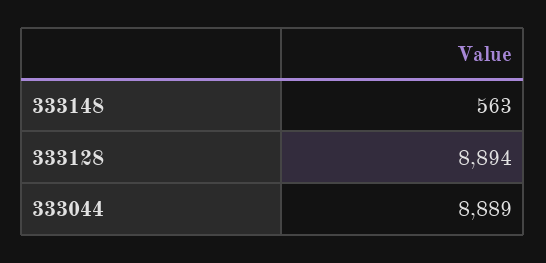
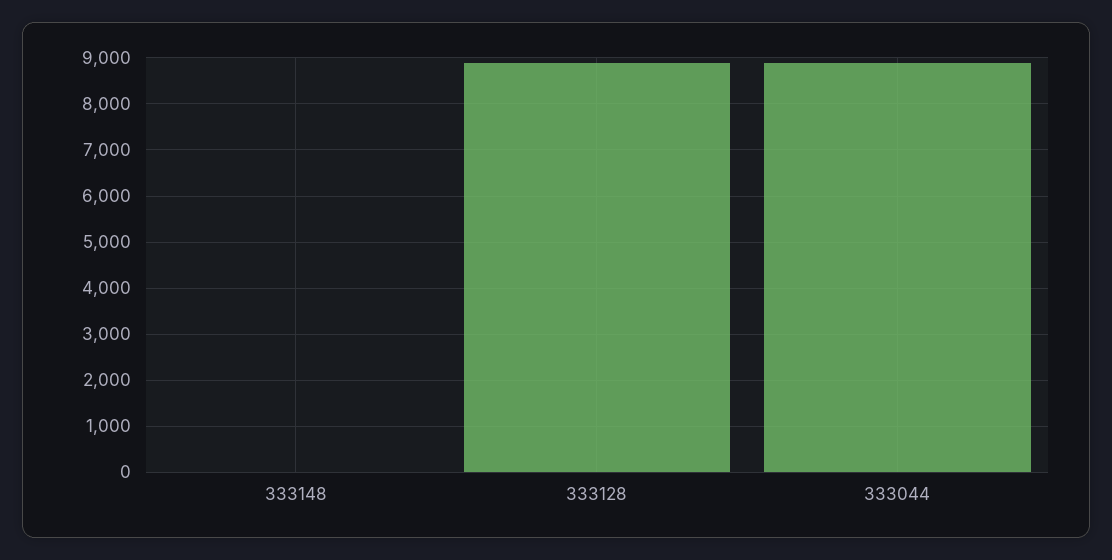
  {
-   "333148": 563,
+   "333148": 0,
    "333128": 8894,
    "333044": 8889
  }

